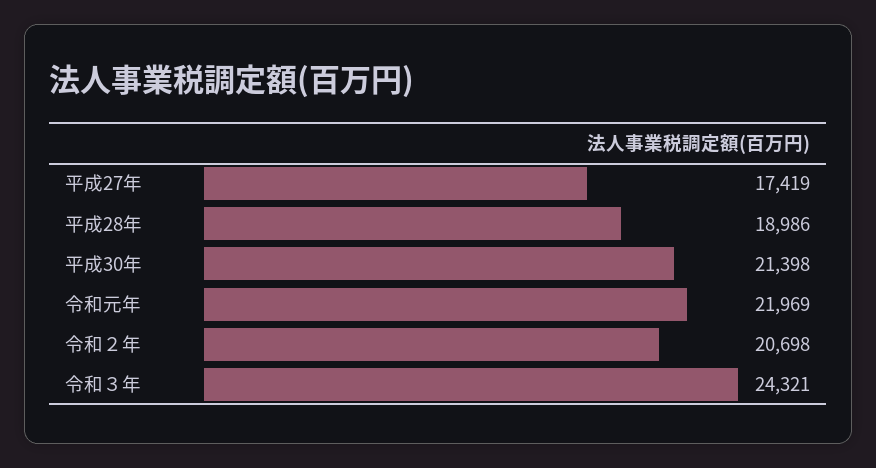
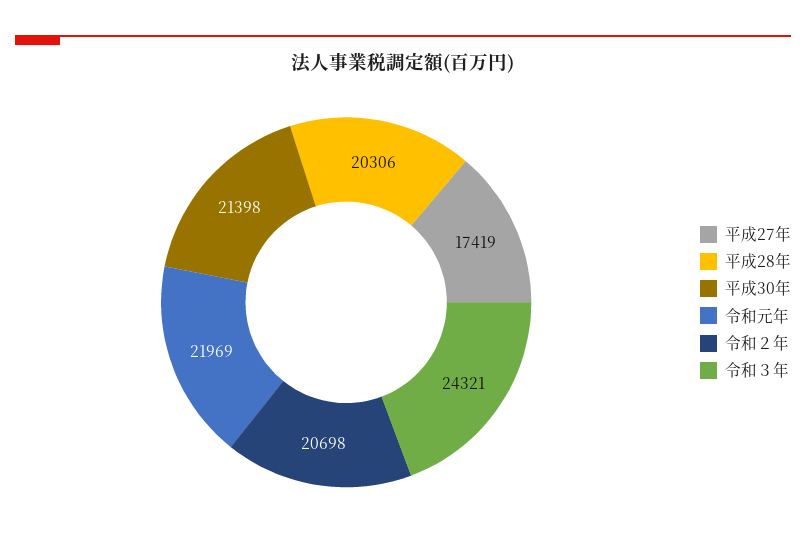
  {
    "平成27年": 17419,
-   "平成28年": 18986,
+   "平成28年": 20306,
    "平成30年": 21398,
    "令和元年": 21969,
    "令和２年": 20698,
    "令和３年": 24321
  }

